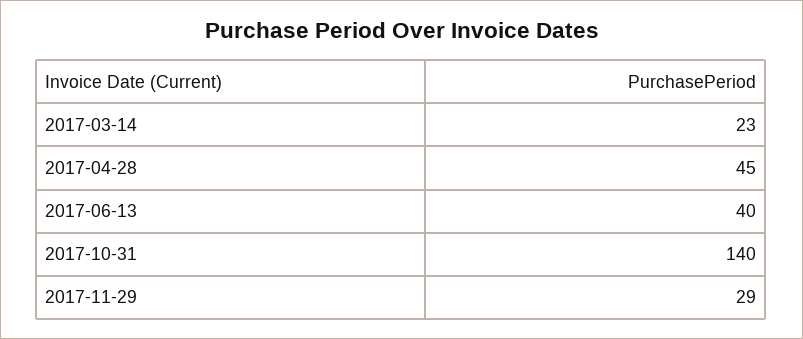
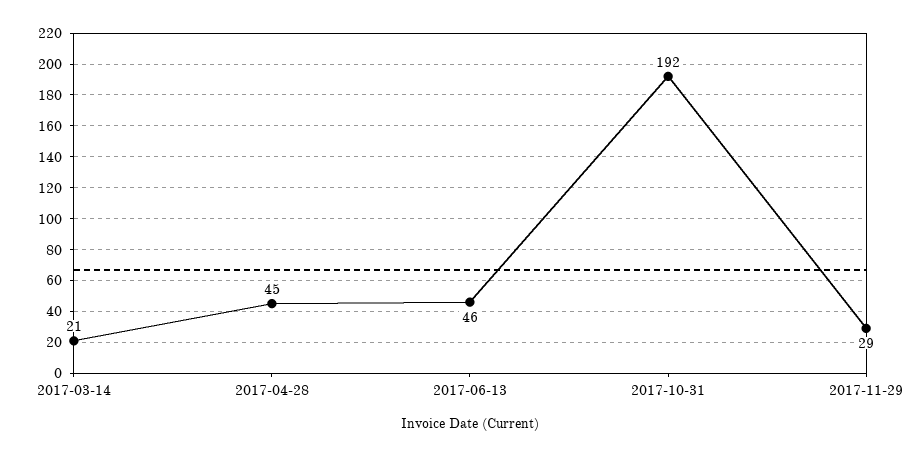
  {
-   "2017-03-14": 23,
+   "2017-03-14": 21,
    "2017-04-28": 45,
-   "2017-06-13": 40,
+   "2017-06-13": 46,
-   "2017-10-31": 140,
+   "2017-10-31": 192,
    "2017-11-29": 29
  }

